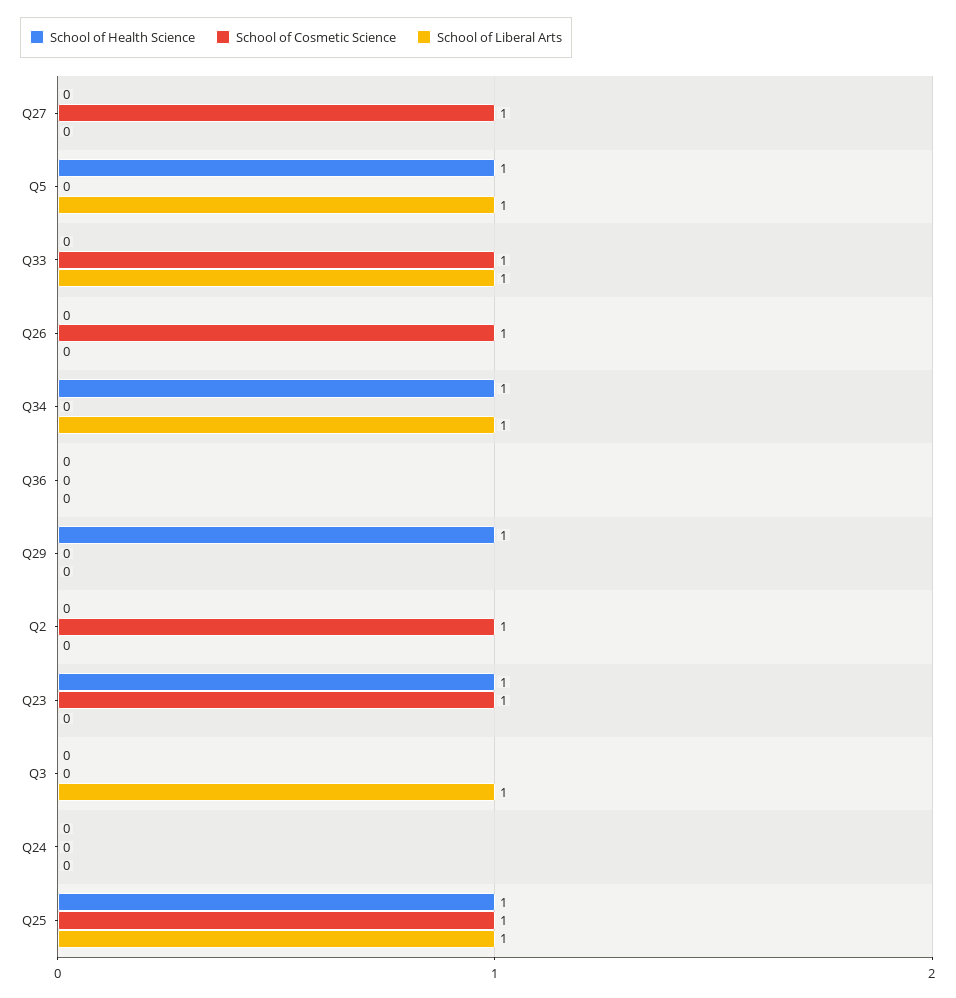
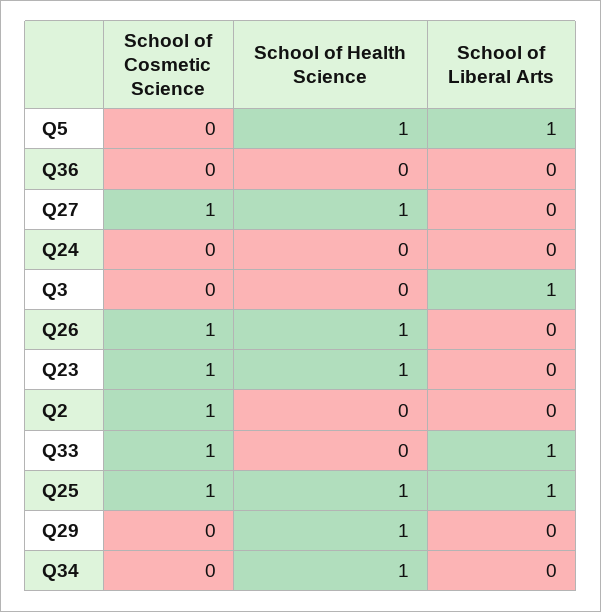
  {
    "School of Health Science": {
-     "Q27": 0,
+     "Q27": 1,
      "Q5": 1,
      "Q33": 0,
-     "Q26": 0,
+     "Q26": 1,
      "Q34": 1,
      "Q36": 0,
      "Q29": 1,
      "Q2": 0,
      "Q23": 1,
      "Q3": 0,
      "Q24": 0,
      "Q25": 1
    },
    "School of Cosmetic Science": {
      "Q27": 1,
      "Q5": 0,
      "Q33": 1,
      "Q26": 1,
      "Q34": 0,
      "Q36": 0,
      "Q29": 0,
      "Q2": 1,
      "Q23": 1,
      "Q3": 0,
      "Q24": 0,
      "Q25": 1
    },
    "School of Liberal Arts": {
      "Q27": 0,
      "Q5": 1,
      "Q33": 1,
      "Q26": 0,
-     "Q34": 1,
+     "Q34": 0,
      "Q36": 0,
      "Q29": 0,
      "Q2": 0,
      "Q23": 0,
      "Q3": 1,
      "Q24": 0,
      "Q25": 1
    }
  }

